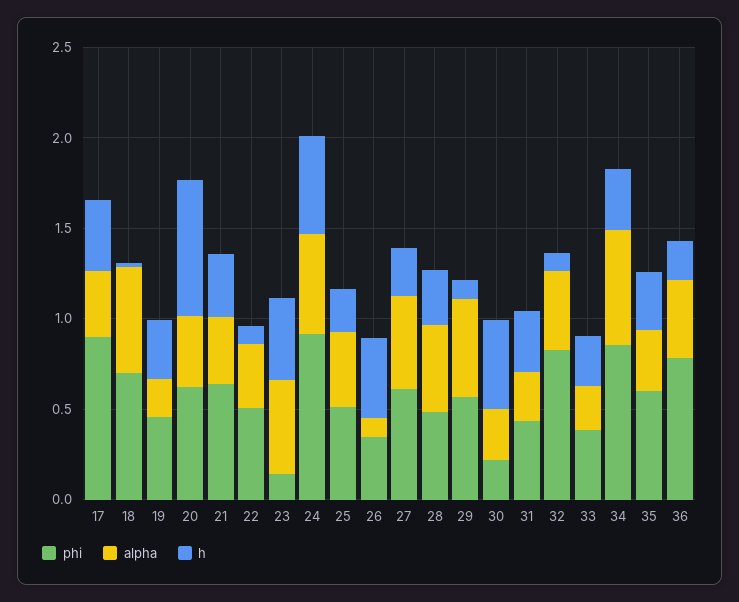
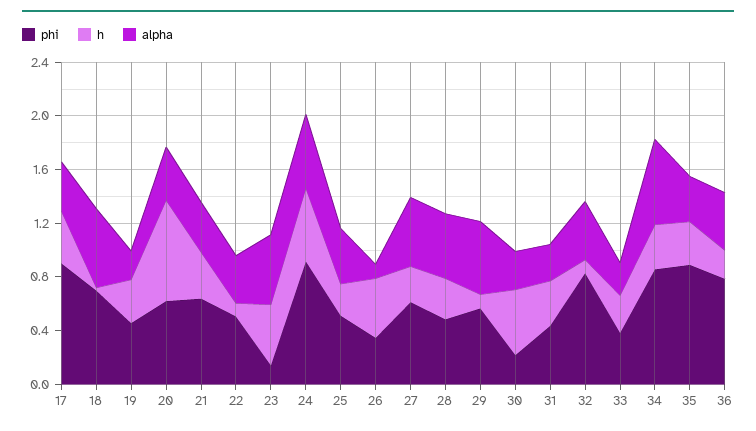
  {
    "phi": {
      "17": 0.9,
      "18": 0.7,
      "19": 0.5,
      "20": 0.6,
      "21": 0.6,
      "22": 0.5,
      "23": 0.1,
      "24": 0.9,
      "25": 0.5,
      "26": 0.3,
      "27": 0.6,
      "28": 0.5,
      "29": 0.6,
      "30": 0.2,
      "31": 0.4,
      "32": 0.8,
      "33": 0.4,
      "34": 0.9,
-     "35": 0.6,
+     "35": 0.9,
      "36": 0.8
    },
    "alpha": {
      "17": 0.4,
      "18": 0.6,
      "19": 0.2,
      "20": 0.4,
      "21": 0.4,
      "22": 0.4,
      "23": 0.5,
      "24": 0.6,
      "25": 0.4,
      "26": 0.1,
      "27": 0.5,
      "28": 0.5,
      "29": 0.5,
      "30": 0.3,
      "31": 0.3,
      "32": 0.4,
      "33": 0.2,
      "34": 0.6,
      "35": 0.3,
      "36": 0.4
    },
    "h": {
      "17": 0.4,
      "18": 0,
      "19": 0.3,
      "20": 0.8,
      "21": 0.3,
      "22": 0.1,
      "23": 0.5,
      "24": 0.5,
      "25": 0.2,
      "26": 0.4,
      "27": 0.3,
      "28": 0.3,
      "29": 0.1,
      "30": 0.5,
      "31": 0.3,
      "32": 0.1,
      "33": 0.3,
      "34": 0.3,
      "35": 0.3,
      "36": 0.2
    }
  }

